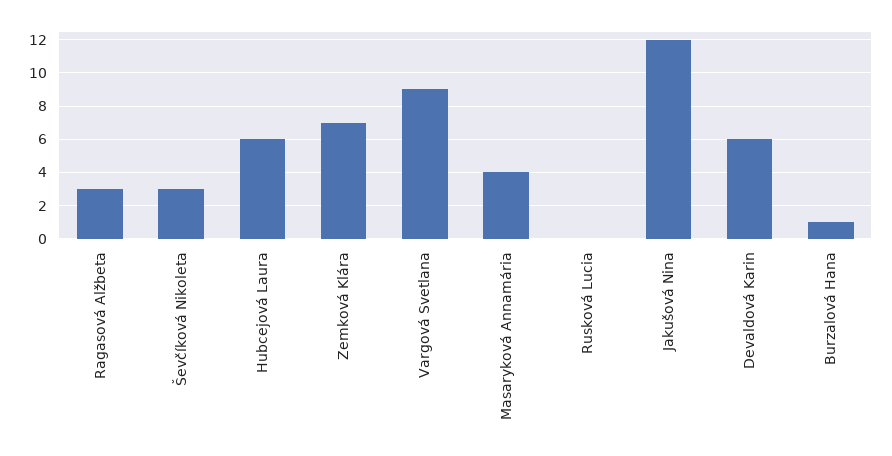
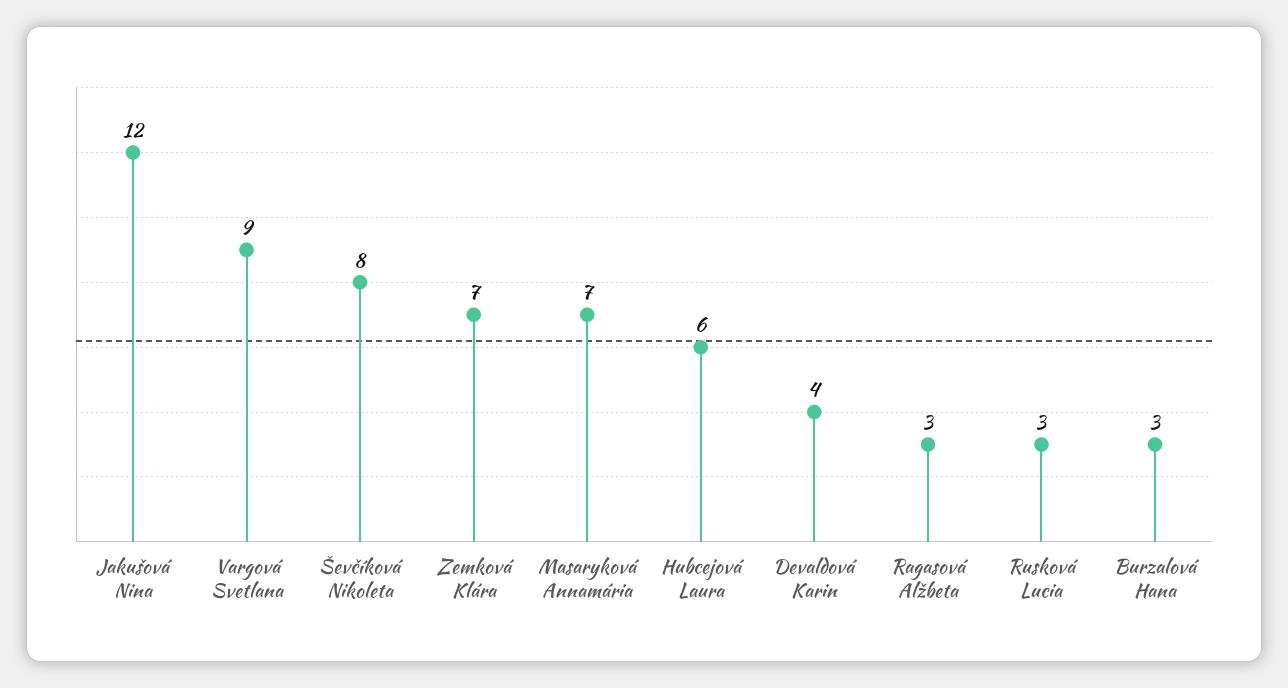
  {
    "Ragasová Alžbeta": 3,
-   "Ševčíková Nikoleta": 3,
+   "Ševčíková Nikoleta": 8,
    "Hubcejová Laura": 6,
    "Zemková Klára": 7,
    "Vargová Svetlana": 9,
-   "Masaryková Annamária": 4,
+   "Masaryková Annamária": 7,
-   "Rusková Lucia": 0,
+   "Rusková Lucia": 3,
    "Jakušová Nina": 12,
-   "Devaldová Karin": 6,
+   "Devaldová Karin": 4,
-   "Burzalová Hana": 1
+   "Burzalová Hana": 3
  }

